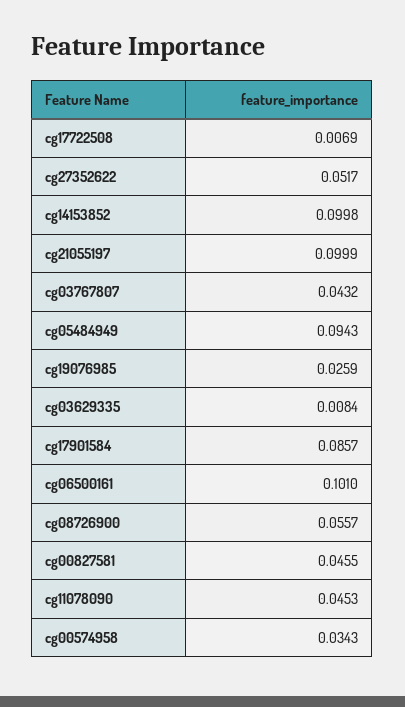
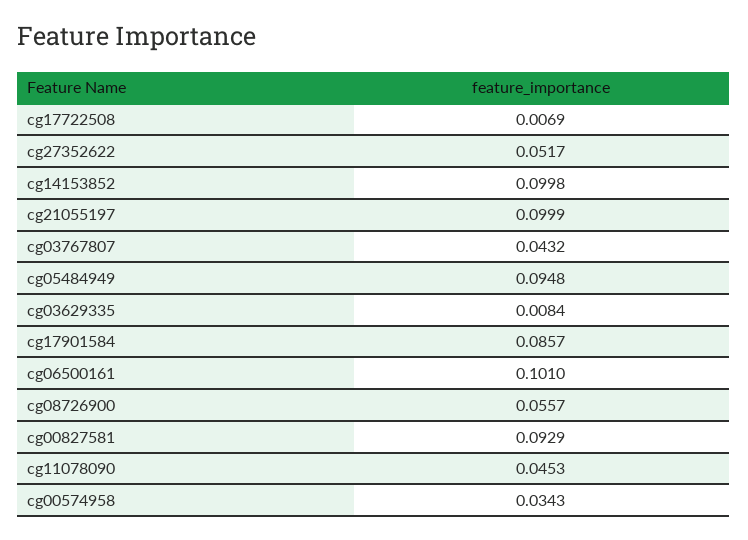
  {
    "cg17722508": 0.0069,
    "cg27352622": 0.0517,
    "cg14153852": 0.0998,
    "cg21055197": 0.0999,
    "cg03767807": 0.0432,
-   "cg05484949": 0.0943,
+   "cg05484949": 0.0948,
-   "cg19076985": 0.0259,
    "cg03629335": 0.0084,
    "cg17901584": 0.0857,
    "cg06500161": 0.101,
    "cg08726900": 0.0557,
-   "cg00827581": 0.0455,
+   "cg00827581": 0.0929,
    "cg11078090": 0.0453,
    "cg00574958": 0.0343
  }

